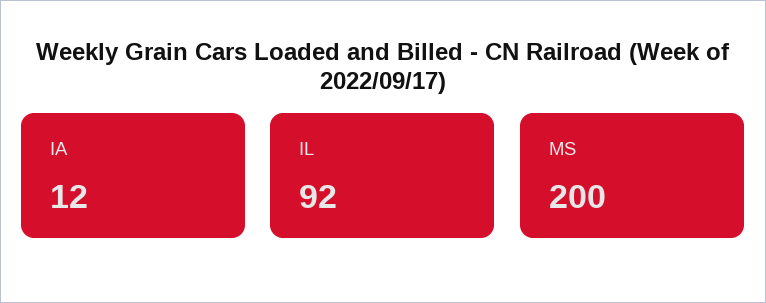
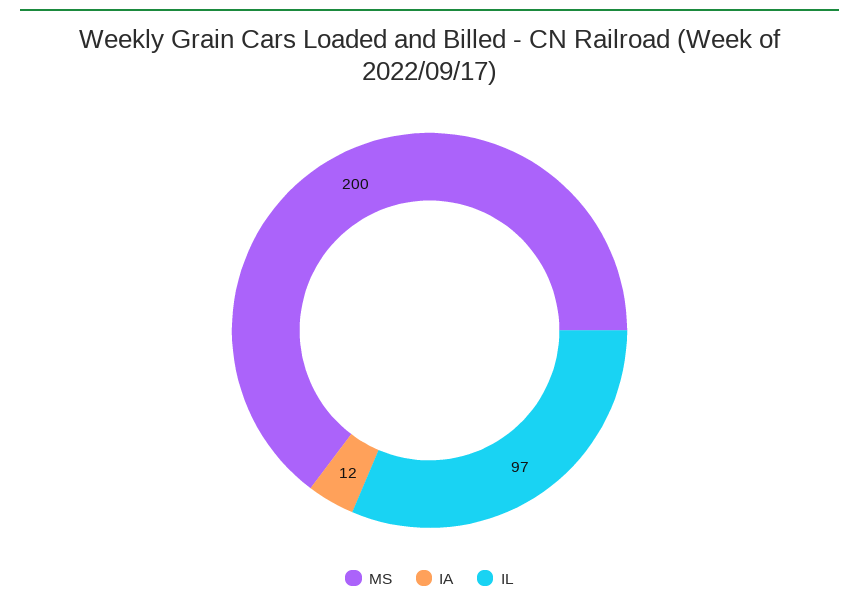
  {
    "IA": 12,
-   "IL": 92,
+   "IL": 97,
    "MS": 200
  }

